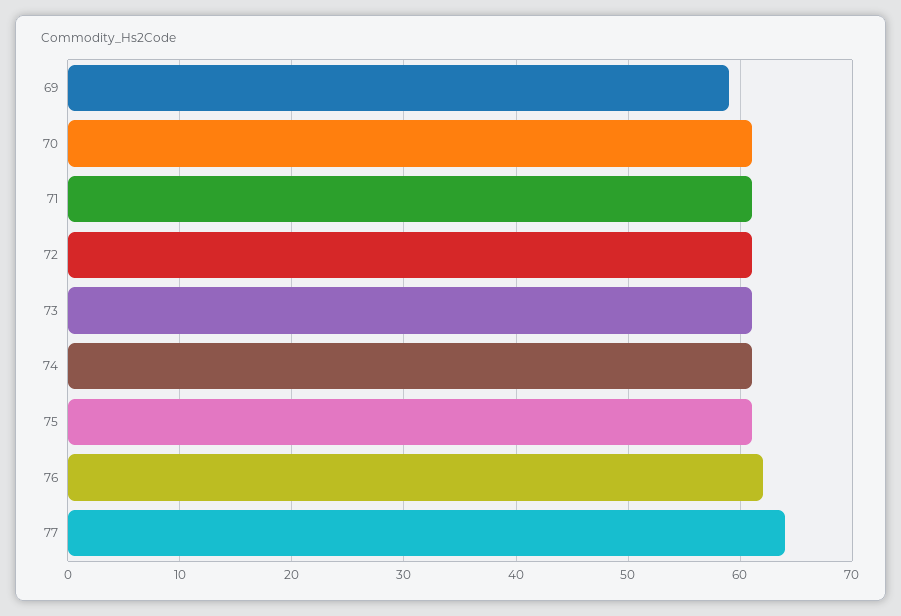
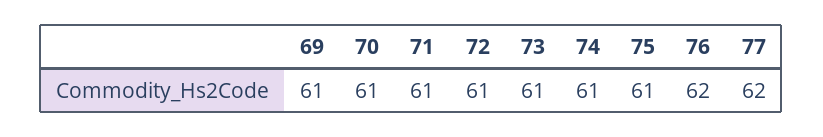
  {
-   "69": 59,
+   "69": 61,
    "70": 61,
    "71": 61,
    "72": 61,
    "73": 61,
    "74": 61,
    "75": 61,
    "76": 62,
-   "77": 64
+   "77": 62
  }

